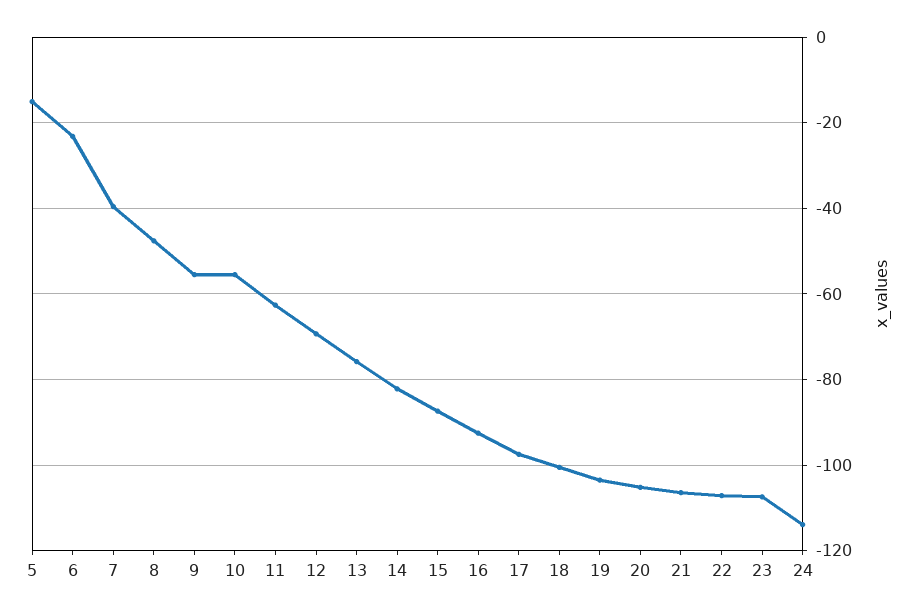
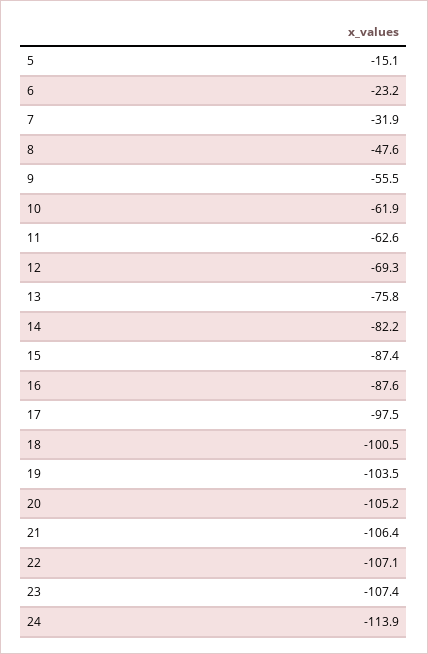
  {
    "5": -15.1,
    "6": -23.2,
-   "7": -40,
+   "7": -31.9,
    "8": -47.6,
    "9": -55.5,
-   "10": -56,
+   "10": -61.9,
    "11": -62.6,
    "12": -69.3,
    "13": -75.8,
    "14": -82.2,
    "15": -87.4,
-   "16": -92,
+   "16": -87.6,
    "17": -97.5,
    "18": -100.5,
    "19": -103.5,
    "20": -105.2,
    "21": -106.4,
    "22": -107.1,
    "23": -107.4,
    "24": -113.9
  }

